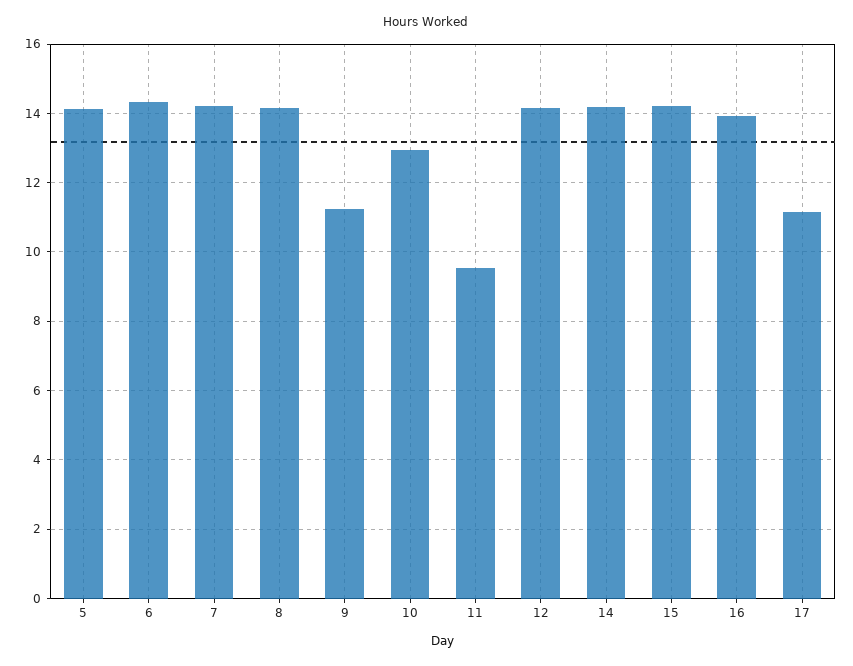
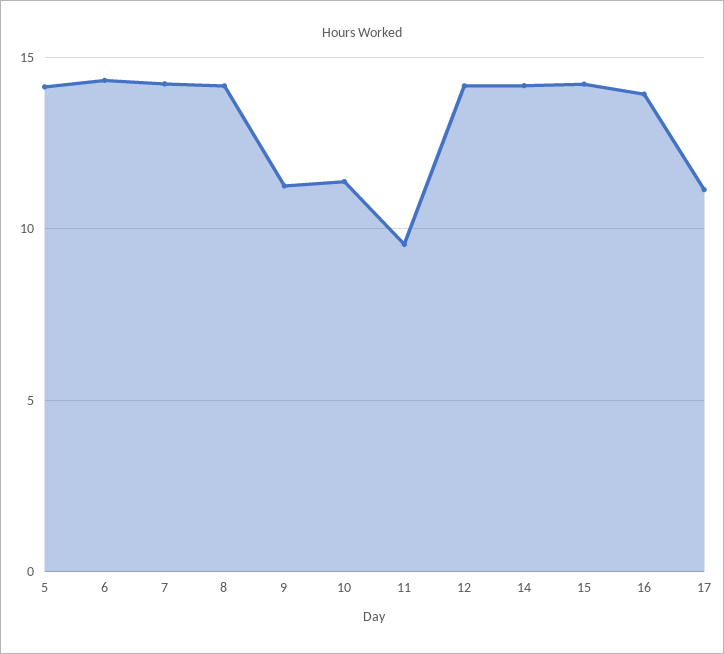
  {
    "5": 14.2,
    "6": 14.4,
    "7": 14.2,
    "8": 14.2,
    "9": 11.2,
-   "10": 13,
+   "10": 11.5,
    "11": 9.6,
    "12": 14.2,
    "14": 14.2,
    "15": 14.2,
    "16": 14,
    "17": 11.2
  }

